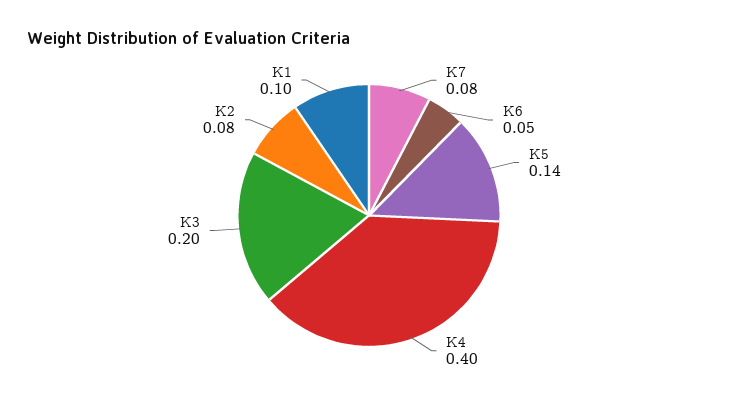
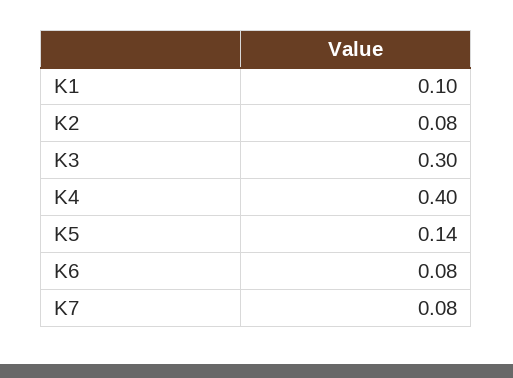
  {
    "K7": 0.08,
-   "K6": 0.05,
+   "K6": 0.08,
    "K5": 0.14,
    "K4": 0.4,
-   "K3": 0.2,
+   "K3": 0.3,
    "K2": 0.08,
    "K1": 0.1
  }

